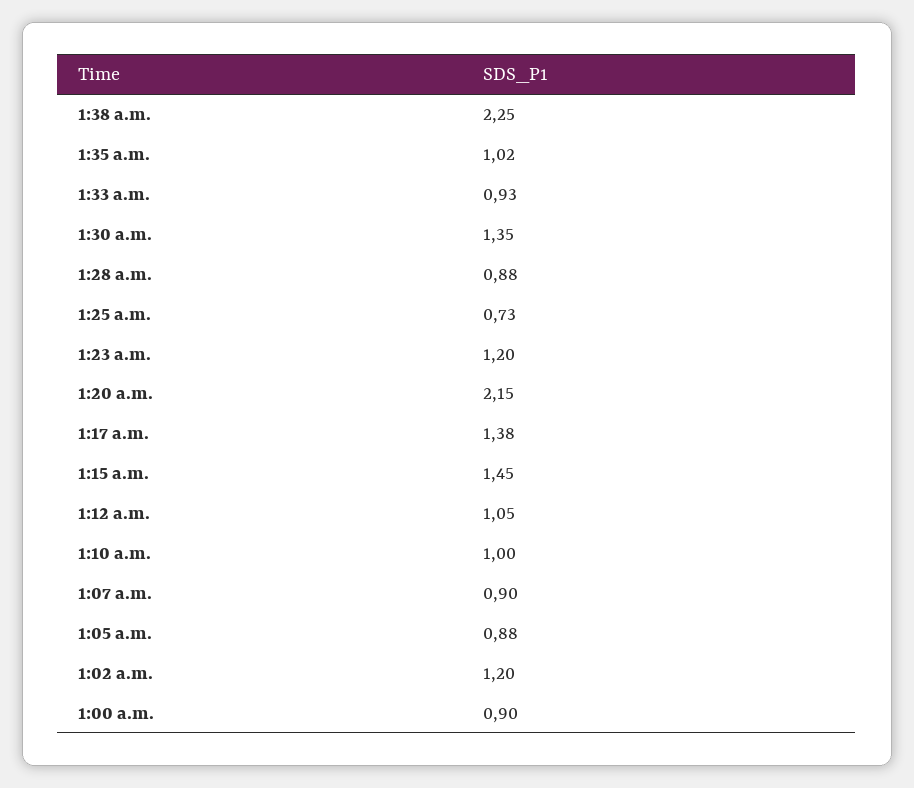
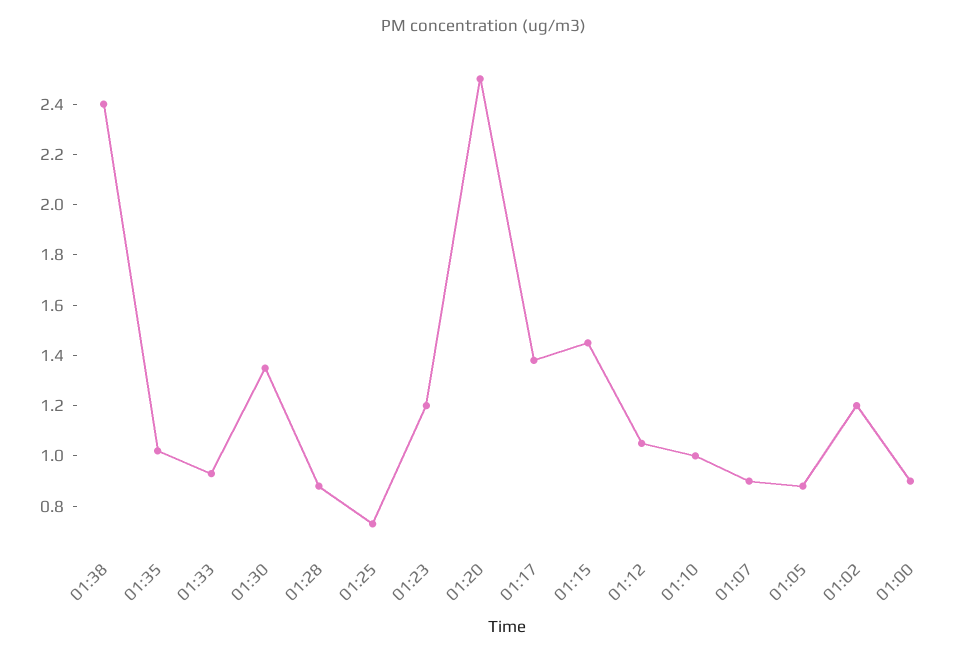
  {
-   "1:38 a.m.": 2.25,
+   "1:38 a.m.": 2.4,
    "1:35 a.m.": 1.02,
    "1:33 a.m.": 0.93,
    "1:30 a.m.": 1.35,
    "1:28 a.m.": 0.88,
    "1:25 a.m.": 0.73,
    "1:23 a.m.": 1.2,
-   "1:20 a.m.": 2.15,
+   "1:20 a.m.": 2.5,
    "1:17 a.m.": 1.38,
    "1:15 a.m.": 1.45,
    "1:12 a.m.": 1.05,
    "1:10 a.m.": 1,
    "1:07 a.m.": 0.9,
    "1:05 a.m.": 0.88,
    "1:02 a.m.": 1.2,
    "1:00 a.m.": 0.9
  }

